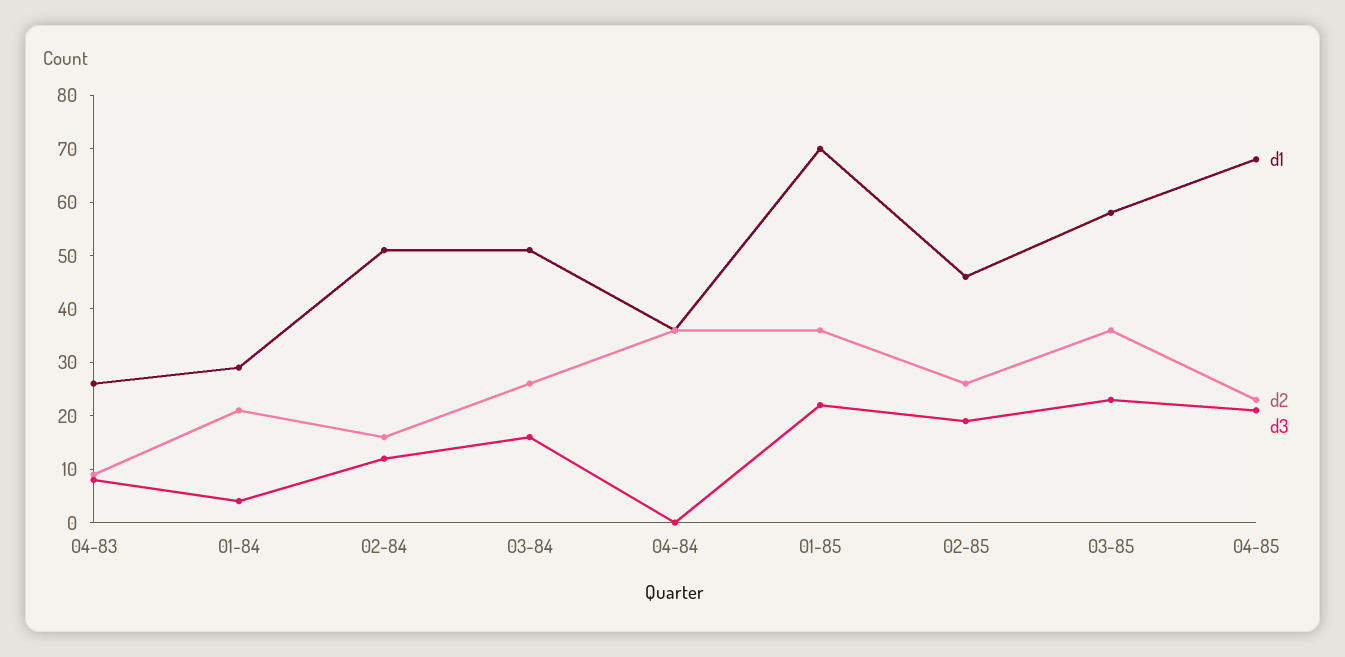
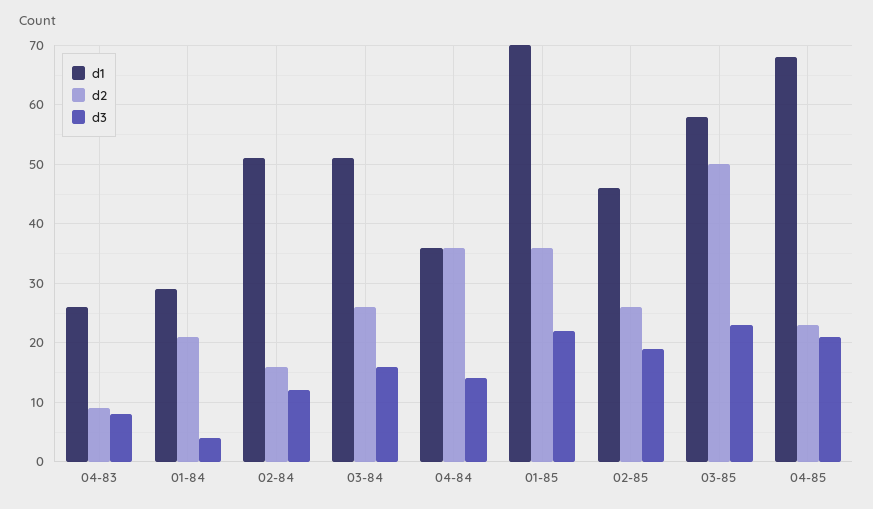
  {
    "d1": {
      "04-83": 25,
      "01-84": 30,
      "02-84": 50,
      "03-84": 50,
      "04-84": 35,
      "01-85": 70,
      "02-85": 45,
      "03-85": 60,
      "04-85": 70
    },
    "d2": {
      "04-83": 10,
      "01-84": 20,
      "02-84": 15,
      "03-84": 25,
      "04-84": 35,
      "01-85": 35,
      "02-85": 25,
-     "03-85": 35,
+     "03-85": 50,
      "04-85": 25
    },
    "d3": {
      "04-83": 10,
      "01-84": 5,
      "02-84": 10,
      "03-84": 15,
-     "04-84": 0,
+     "04-84": 15,
      "01-85": 20,
      "02-85": 20,
      "03-85": 25,
      "04-85": 20
    }
  }

